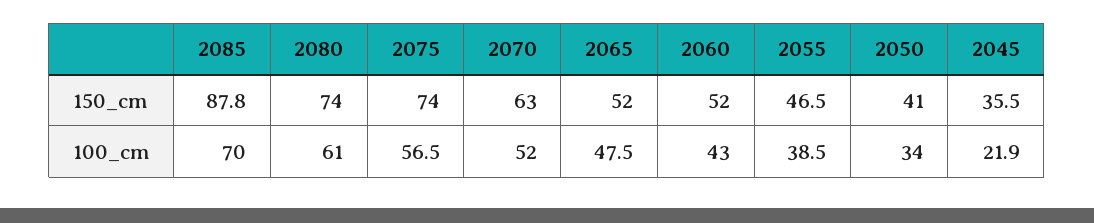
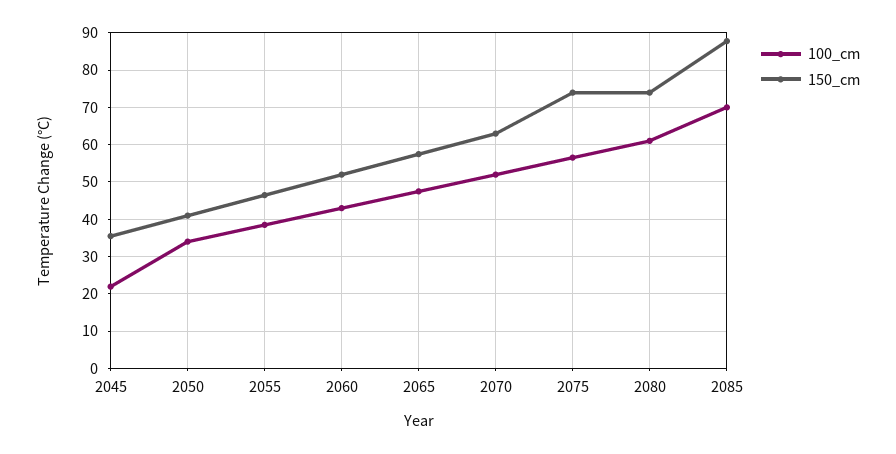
  {
    "150_cm": {
      "2085": 87.8,
      "2080": 74,
      "2075": 74,
      "2070": 63,
-     "2065": 52,
+     "2065": 58,
      "2060": 52,
      "2055": 46.5,
      "2050": 41,
      "2045": 35.5
    },
    "100_cm": {
      "2085": 70,
      "2080": 61,
      "2075": 56.5,
      "2070": 52,
      "2065": 47.5,
      "2060": 43,
      "2055": 38.5,
      "2050": 34,
      "2045": 21.9
    }
  }

